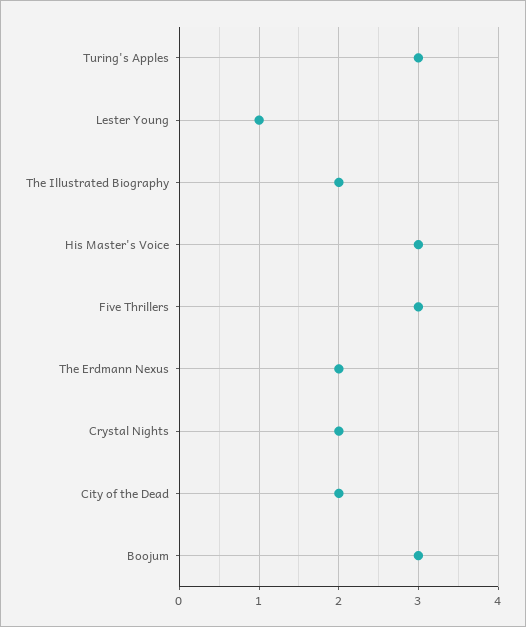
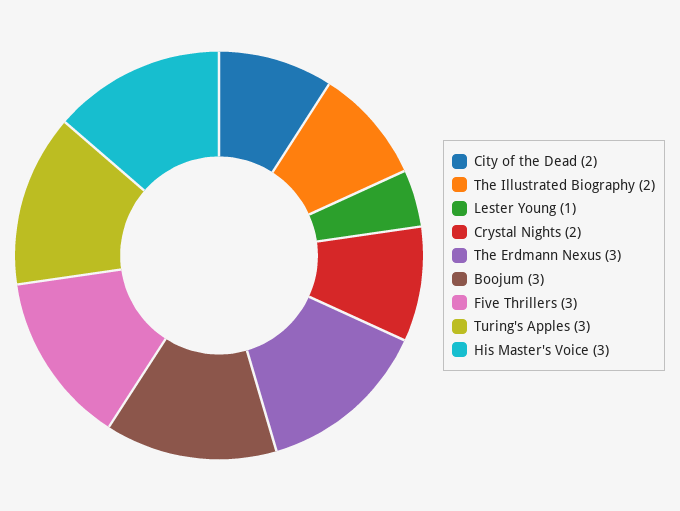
  {
    "Turing's Apples": 3,
    "Lester Young": 1,
    "The Illustrated Biography": 2,
    "His Master's Voice": 3,
    "Five Thrillers": 3,
-   "The Erdmann Nexus": 2,
+   "The Erdmann Nexus": 3,
    "Crystal Nights": 2,
    "City of the Dead": 2,
    "Boojum": 3
  }

